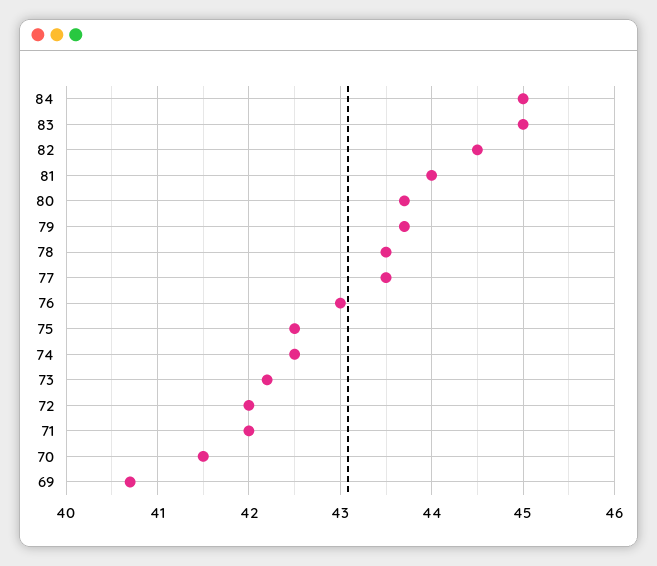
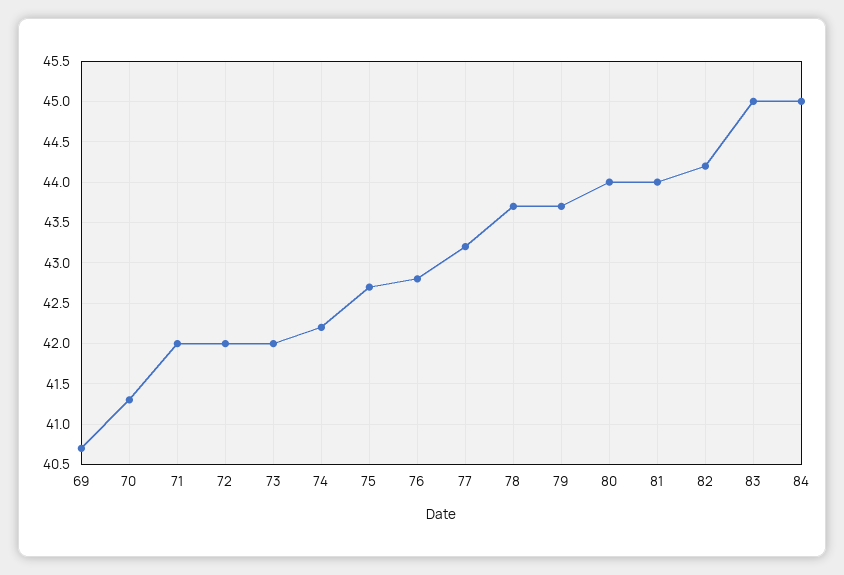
  {
    "84": 45,
    "83": 45,
-   "82": 44.5,
+   "82": 44.2,
    "81": 44,
-   "80": 43.7,
+   "80": 44,
    "79": 43.7,
-   "78": 43.5,
+   "78": 43.7,
-   "77": 43.5,
+   "77": 43.2,
-   "76": 43,
+   "76": 42.8,
-   "75": 42.5,
+   "75": 42.7,
-   "74": 42.5,
+   "74": 42.2,
-   "73": 42.2,
+   "73": 42,
    "72": 42,
    "71": 42,
-   "70": 41.5,
+   "70": 41.3,
    "69": 40.7
  }

